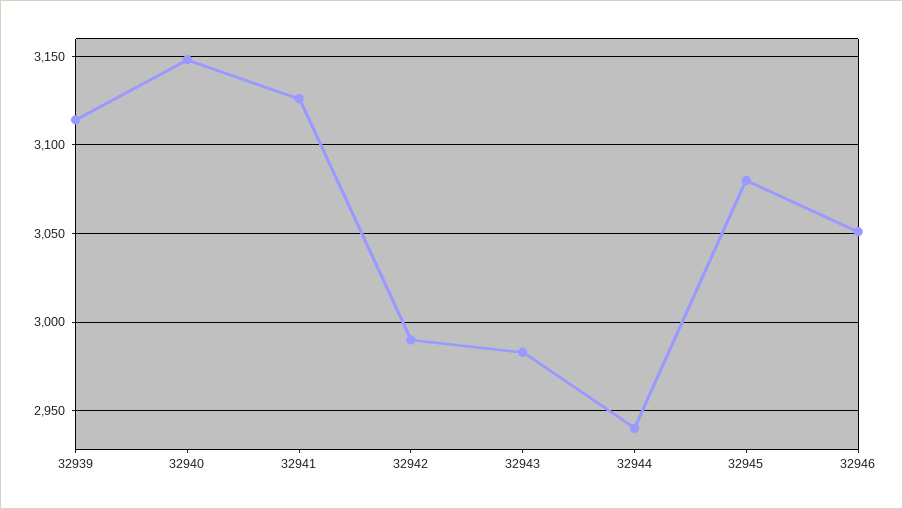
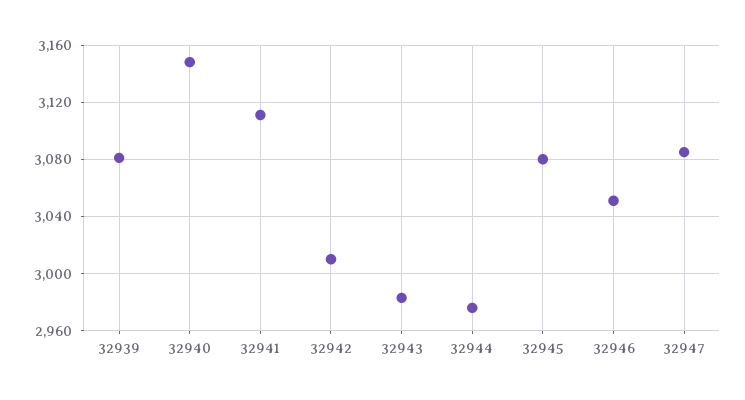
  {
-   "32939": 3115,
+   "32939": 3080,
    "32940": 3150,
-   "32941": 3125,
+   "32941": 3110,
-   "32942": 2990,
+   "32942": 3010,
    "32943": 2985,
-   "32944": 2940,
+   "32944": 2975,
    "32945": 3080,
-   "32946": 3050
+   "32946": 3050,
+   "32947": 3085
  }

